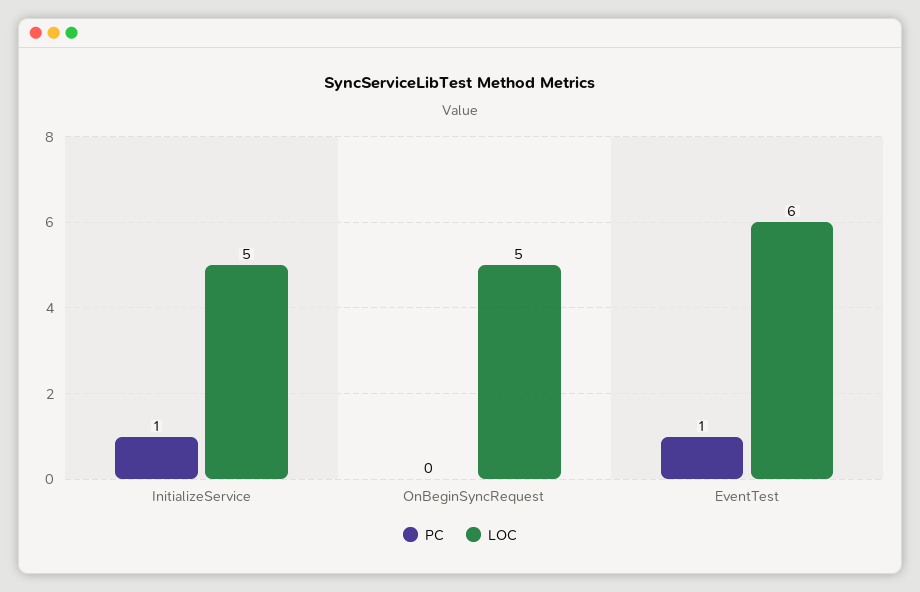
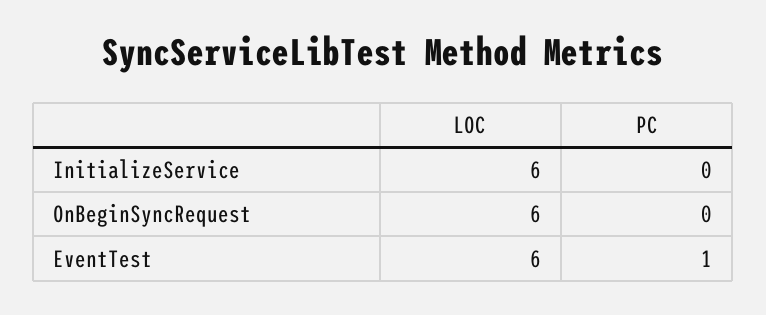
  {
    "PC": {
-     "InitializeService": 1,
+     "InitializeService": 0,
      "OnBeginSyncRequest": 0,
      "EventTest": 1
    },
    "LOC": {
-     "InitializeService": 5,
+     "InitializeService": 6,
-     "OnBeginSyncRequest": 5,
+     "OnBeginSyncRequest": 6,
      "EventTest": 6
    }
  }

